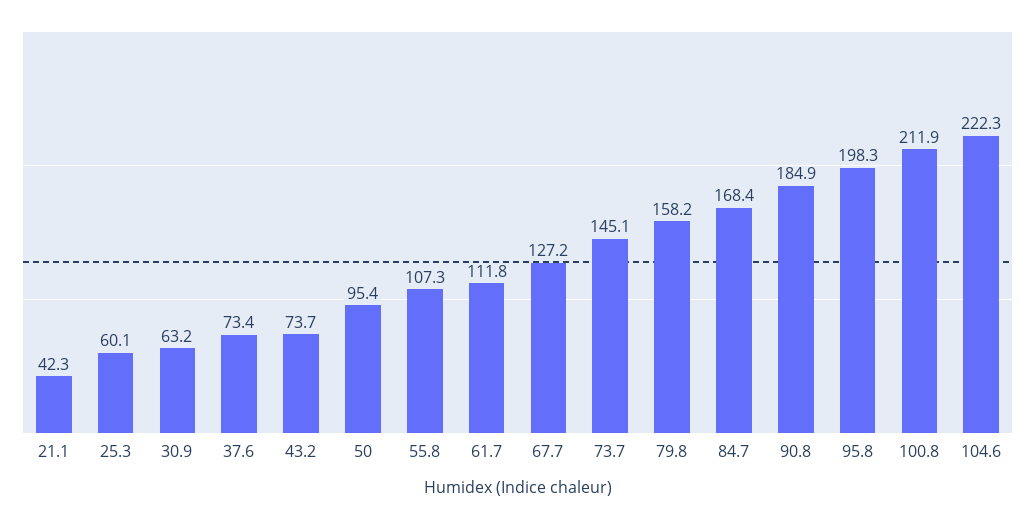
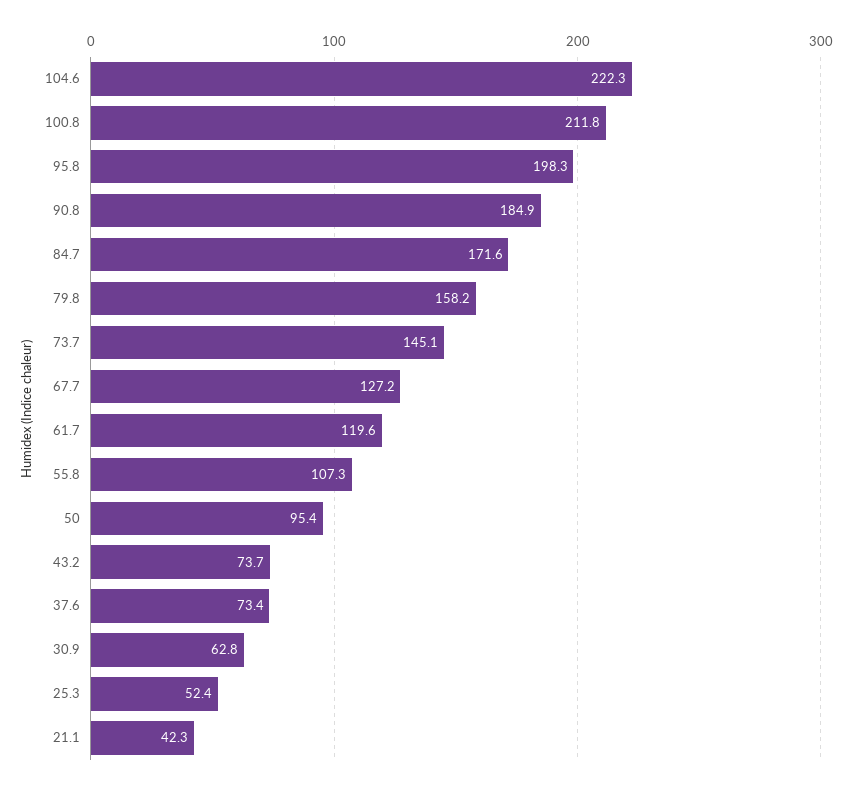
  {
    "21.1": 42.3,
-   "25.3": 60.1,
+   "25.3": 52.4,
-   "30.9": 63.2,
+   "30.9": 62.8,
    "37.6": 73.4,
    "43.2": 73.7,
    "50": 95.4,
    "55.8": 107.3,
-   "61.7": 111.8,
+   "61.7": 119.6,
    "67.7": 127.2,
    "73.7": 145.1,
    "79.8": 158.2,
-   "84.7": 168.4,
+   "84.7": 171.6,
    "90.8": 184.9,
    "95.8": 198.3,
-   "100.8": 211.9,
+   "100.8": 211.8,
    "104.6": 222.3
  }

